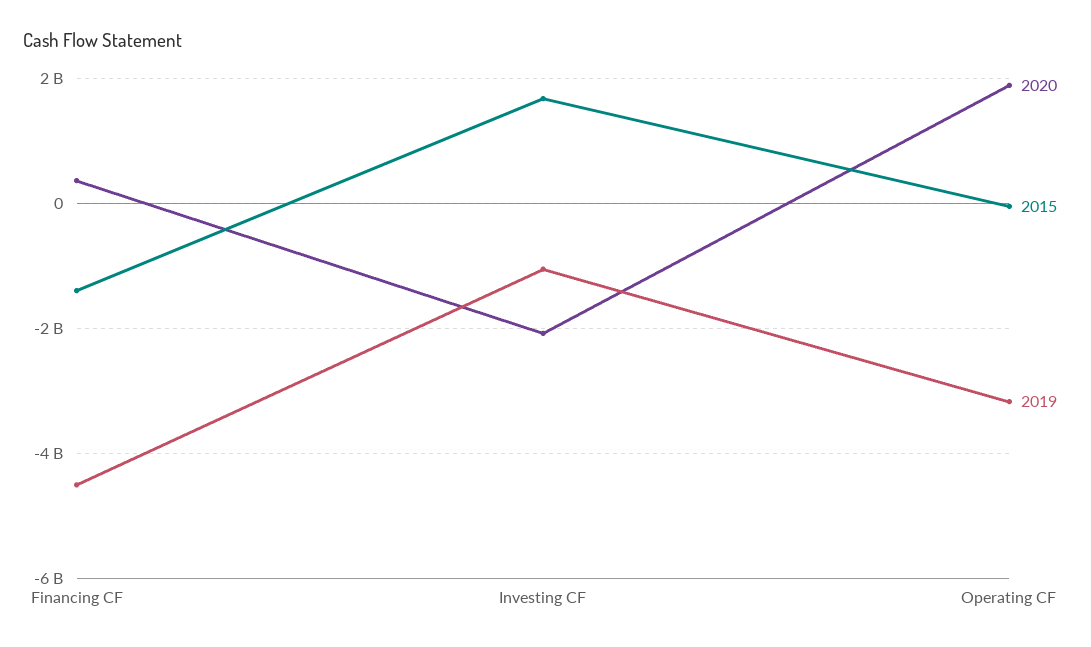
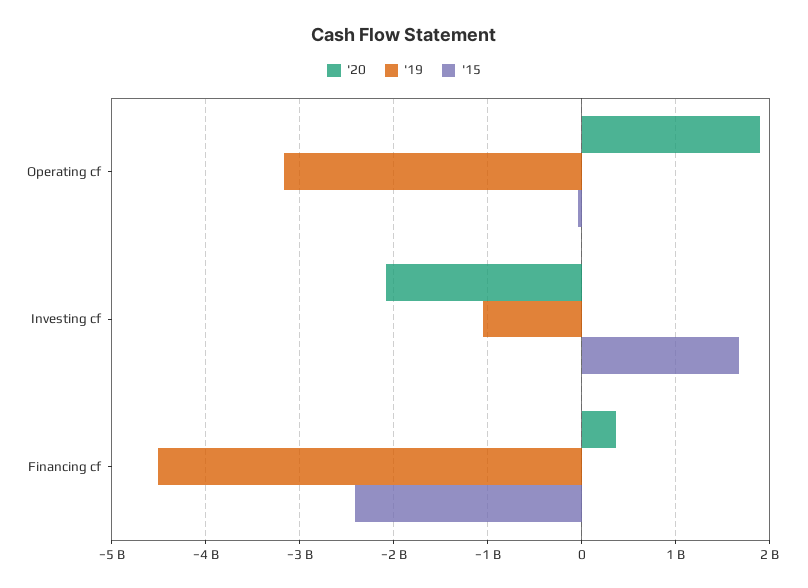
  {
    "2020": {
      "Financing CF": 400000000,
      "Investing CF": -2100000000,
      "Operating CF": 1900000000
    },
    "2015": {
-     "Financing CF": -1400000000,
+     "Financing CF": -2400000000,
      "Investing CF": 1700000000,
      "Operating CF": 0
    },
    "2019": {
      "Financing CF": -4500000000,
      "Investing CF": -1000000000,
      "Operating CF": -3200000000
    }
  }

